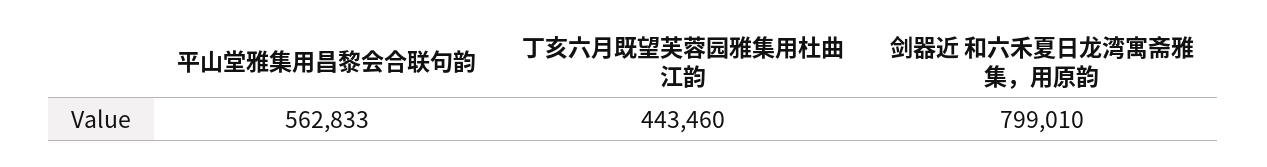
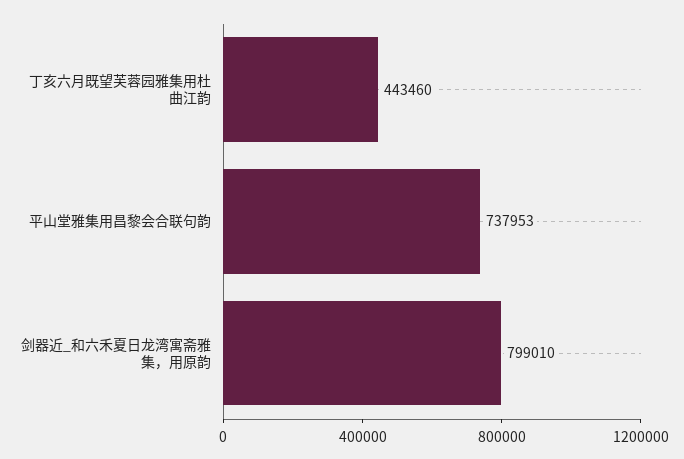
  {
-   "平山堂雅集用昌黎会合联句韵": 562833,
+   "平山堂雅集用昌黎会合联句韵": 737953,
    "丁亥六月既望芙蓉园雅集用杜曲江韵": 443460,
    "剑器近 和六禾夏日龙湾寓斋雅集，用原韵": 799010
  }

